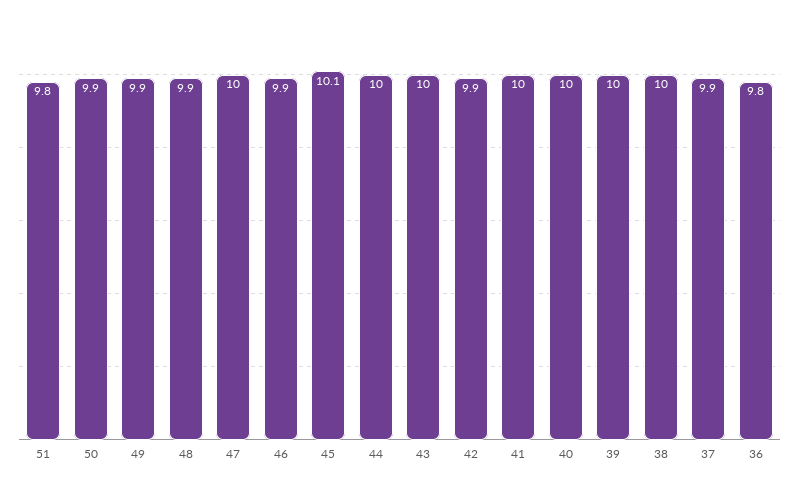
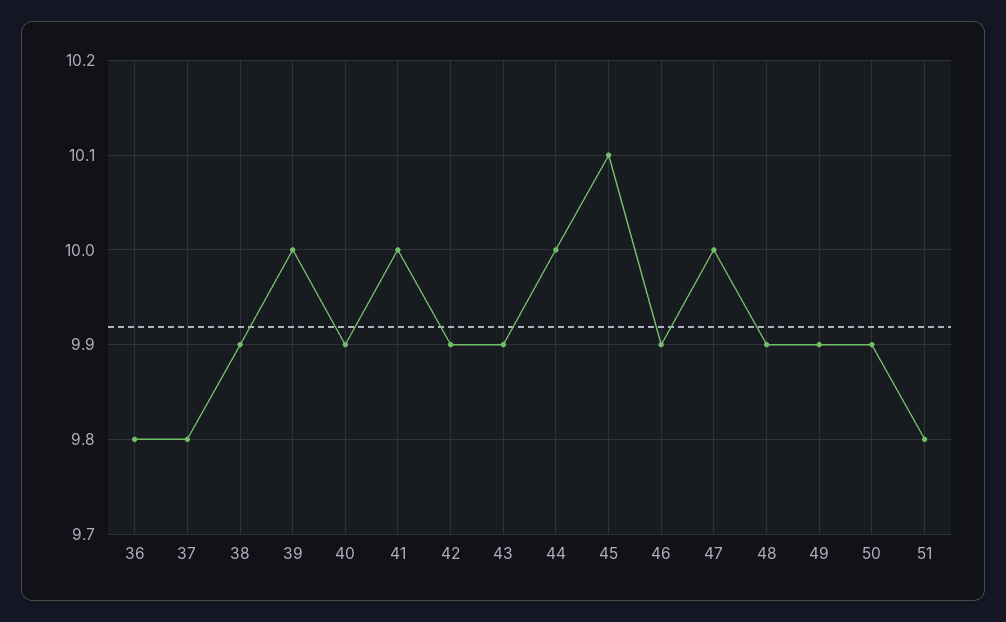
  {
    "51": 9.8,
    "50": 9.9,
    "49": 9.9,
    "48": 9.9,
    "47": 10,
    "46": 9.9,
    "45": 10.1,
    "44": 10,
-   "43": 10,
+   "43": 9.9,
    "42": 9.9,
    "41": 10,
-   "40": 10,
+   "40": 9.9,
    "39": 10,
-   "38": 10,
+   "38": 9.9,
-   "37": 9.9,
+   "37": 9.8,
    "36": 9.8
  }

